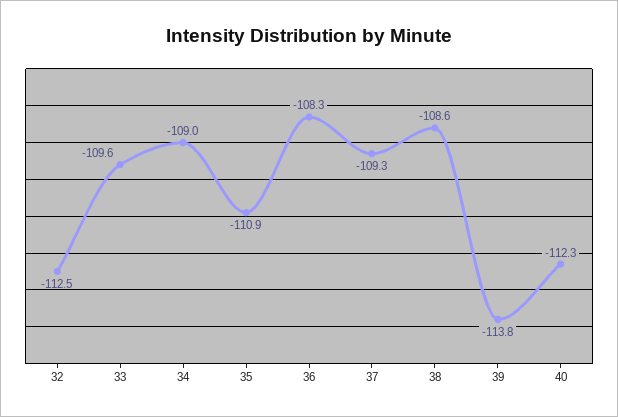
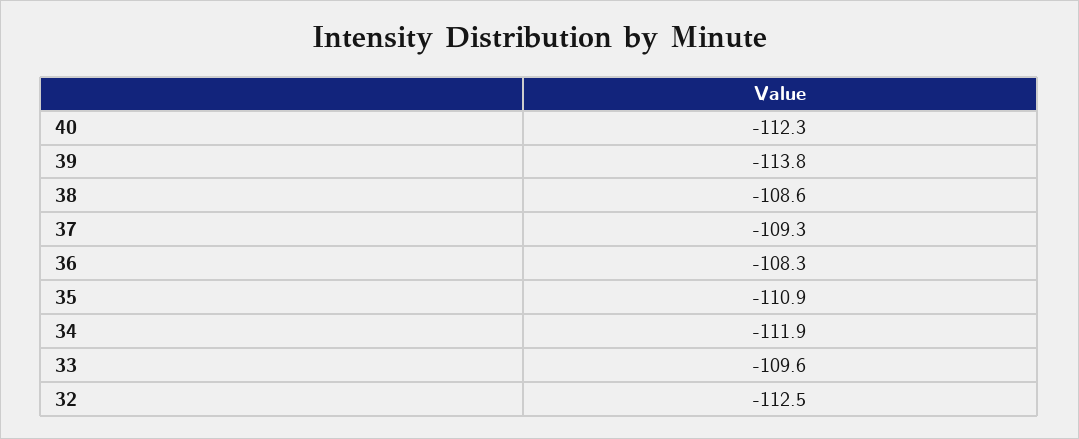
  {
    "32": -112.5,
    "33": -109.6,
-   "34": -109,
+   "34": -111.9,
    "35": -110.9,
    "36": -108.3,
    "37": -109.3,
    "38": -108.6,
    "39": -113.8,
    "40": -112.3
  }

